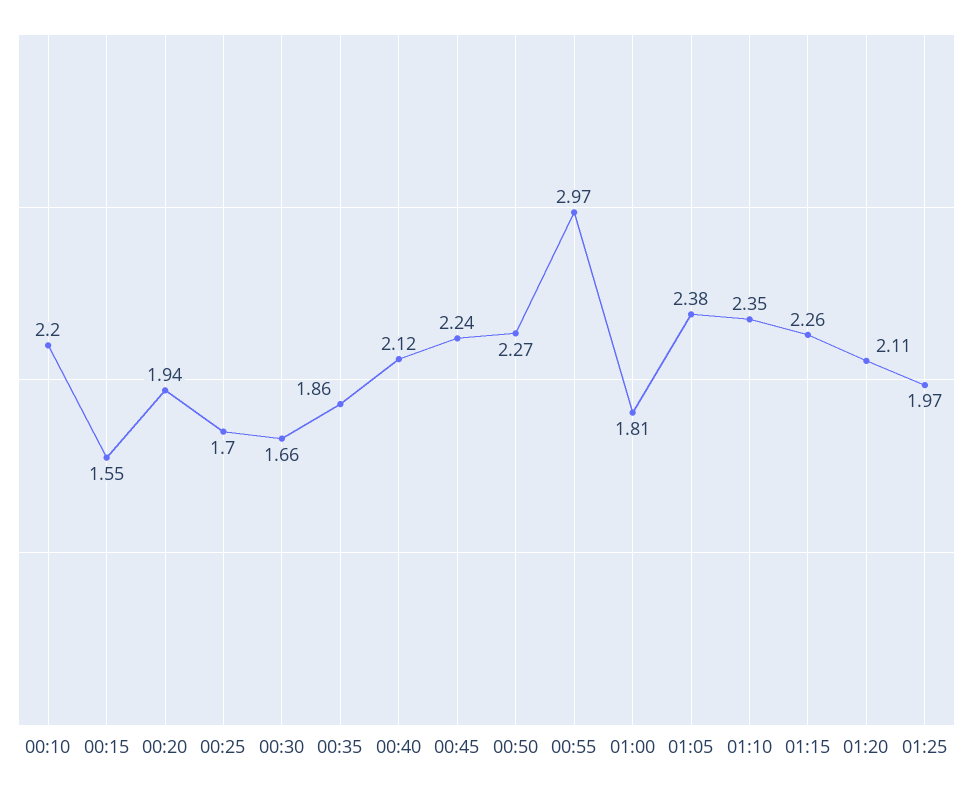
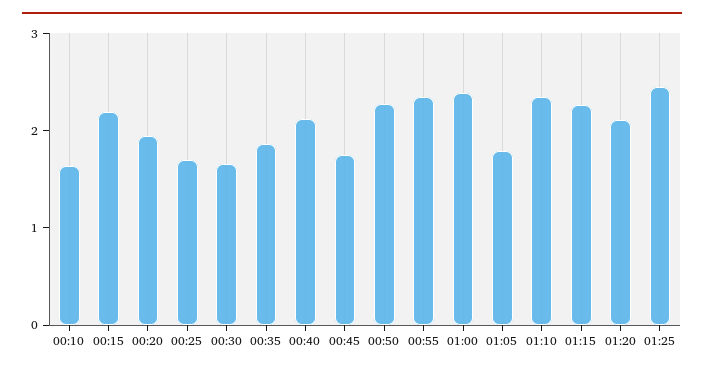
  {
-   "00:10": 2.2,
+   "00:10": 1.6,
-   "00:15": 1.55,
+   "00:15": 2.2,
    "00:20": 1.94,
    "00:25": 1.7,
    "00:30": 1.66,
    "00:35": 1.86,
    "00:40": 2.12,
-   "00:45": 2.24,
+   "00:45": 1.8,
    "00:50": 2.27,
-   "00:55": 2.97,
+   "00:55": 2.4,
-   "01:00": 1.81,
+   "01:00": 2.4,
-   "01:05": 2.38,
+   "01:05": 1.8,
    "01:10": 2.35,
    "01:15": 2.26,
    "01:20": 2.11,
-   "01:25": 1.97
+   "01:25": 2.4
  }

